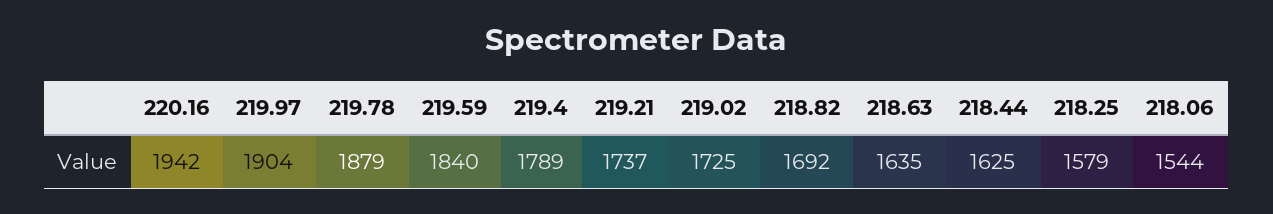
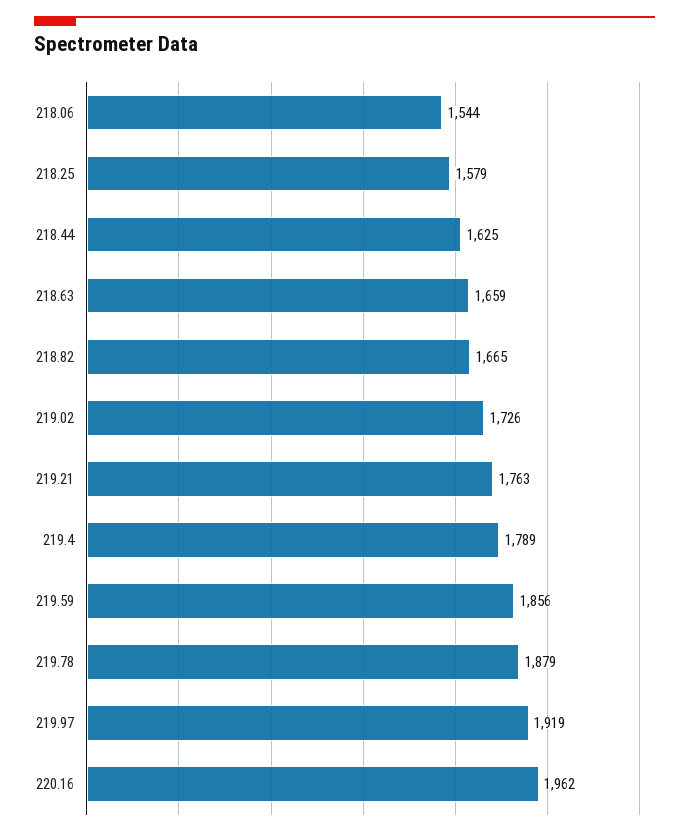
  {
-   "220.16": 1942,
+   "220.16": 1962,
-   "219.97": 1904,
+   "219.97": 1919,
    "219.78": 1879,
-   "219.59": 1840,
+   "219.59": 1856,
    "219.4": 1789,
-   "219.21": 1737,
+   "219.21": 1763,
-   "219.02": 1725,
+   "219.02": 1726,
-   "218.82": 1692,
+   "218.82": 1665,
-   "218.63": 1635,
+   "218.63": 1659,
    "218.44": 1625,
    "218.25": 1579,
    "218.06": 1544
  }

